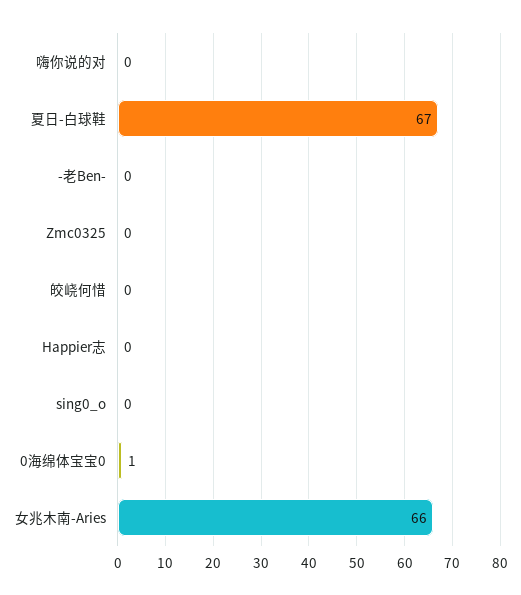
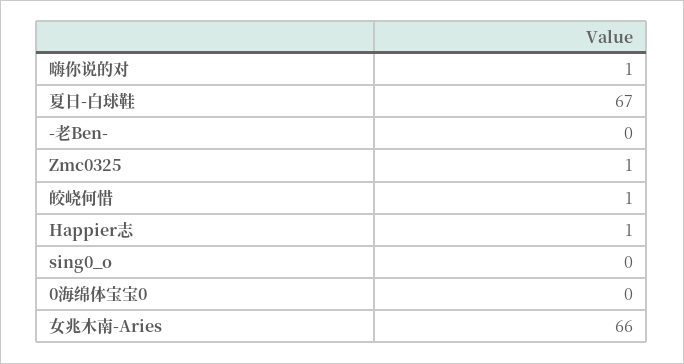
  {
-   "嗨你说的对": 0,
+   "嗨你说的对": 1,
    "夏日-白球鞋": 67,
    "-老Ben-": 0,
-   "Zmc0325": 0,
+   "Zmc0325": 1,
-   "皎峣何惜": 0,
+   "皎峣何惜": 1,
-   "Happier志": 0,
+   "Happier志": 1,
    "sing0_o": 0,
-   "0海绵体宝宝0": 1,
+   "0海绵体宝宝0": 0,
    "女兆木南-Aries": 66
  }

